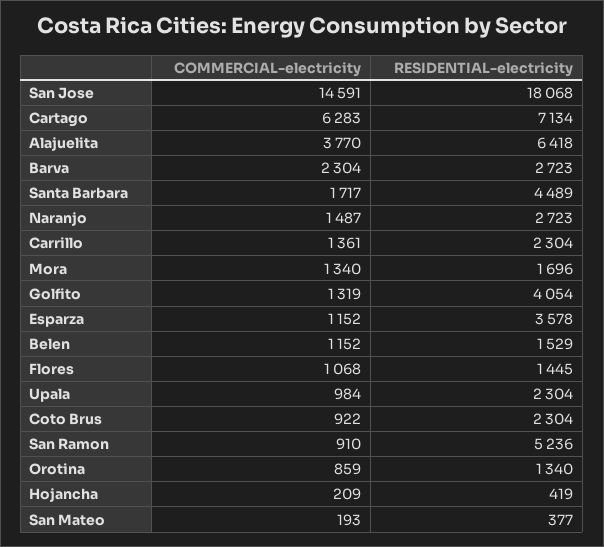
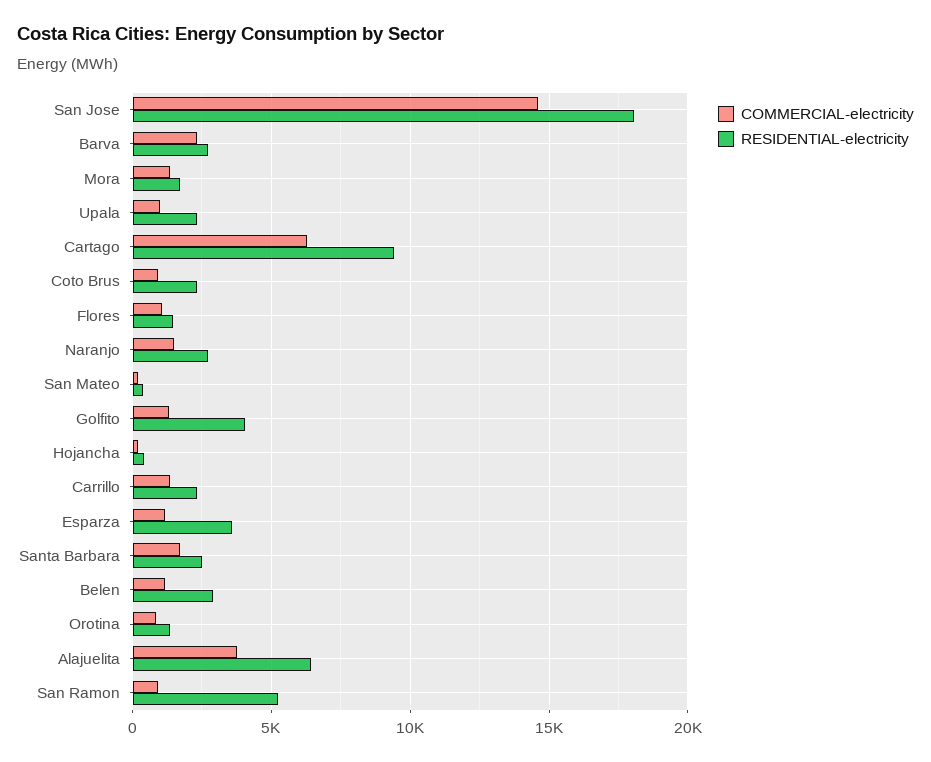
  {
    "COMMERCIAL-electricity": {
      "San Jose": 14591,
      "Cartago": 6283,
      "Alajuelita": 3770,
      "Barva": 2304,
      "Santa Barbara": 1717,
      "Naranjo": 1487,
      "Carrillo": 1361,
      "Mora": 1340,
      "Golfito": 1319,
      "Esparza": 1152,
      "Belen": 1152,
      "Flores": 1068,
      "Upala": 984,
      "Coto Brus": 922,
      "San Ramon": 910,
      "Orotina": 859,
      "Hojancha": 209,
      "San Mateo": 193
    },
    "RESIDENTIAL-electricity": {
      "San Jose": 18068,
-     "Cartago": 7134,
+     "Cartago": 9500,
      "Alajuelita": 6418,
      "Barva": 2723,
-     "Santa Barbara": 4489,
+     "Santa Barbara": 2500,
      "Naranjo": 2723,
      "Carrillo": 2304,
      "Mora": 1696,
      "Golfito": 4054,
      "Esparza": 3578,
-     "Belen": 1529,
+     "Belen": 3000,
      "Flores": 1445,
      "Upala": 2304,
      "Coto Brus": 2304,
      "San Ramon": 5236,
      "Orotina": 1340,
      "Hojancha": 419,
      "San Mateo": 377
    }
  }

